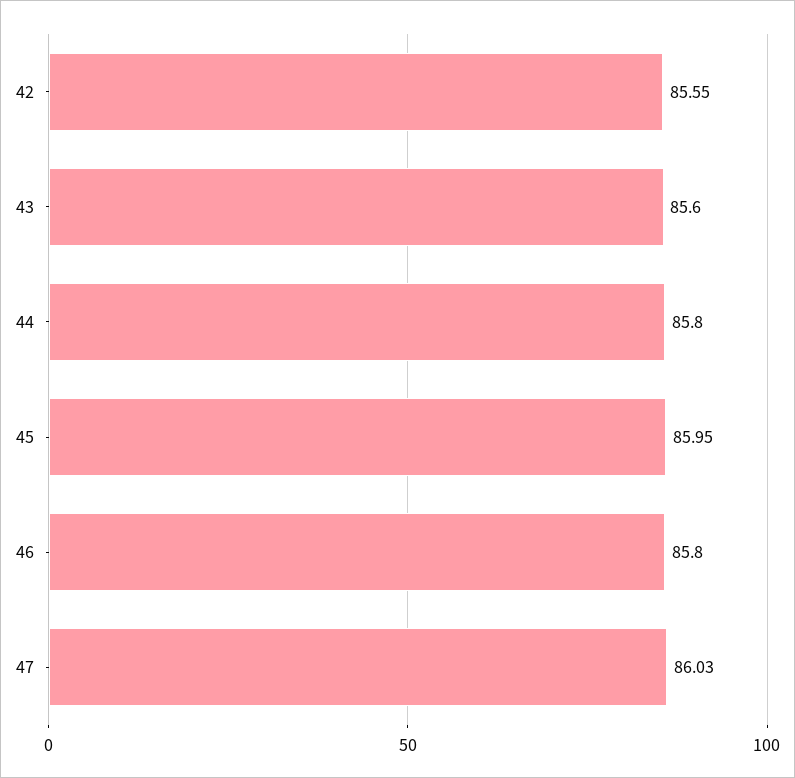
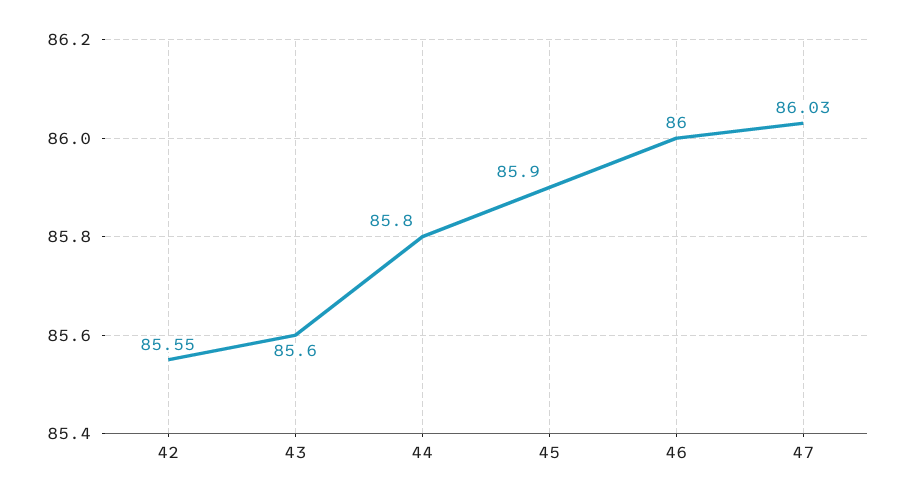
  {
    "42": 85.55,
    "43": 85.6,
    "44": 85.8,
-   "45": 85.95,
+   "45": 85.9,
-   "46": 85.8,
+   "46": 86,
    "47": 86.03
  }

